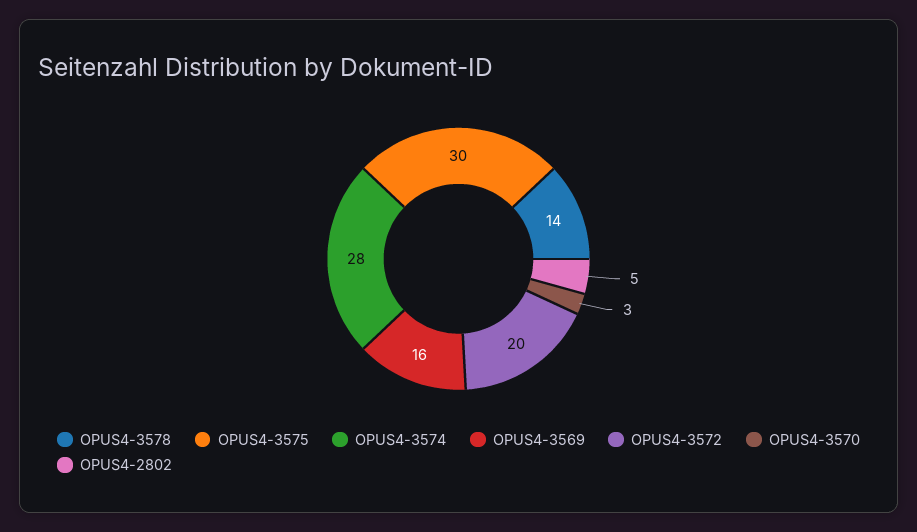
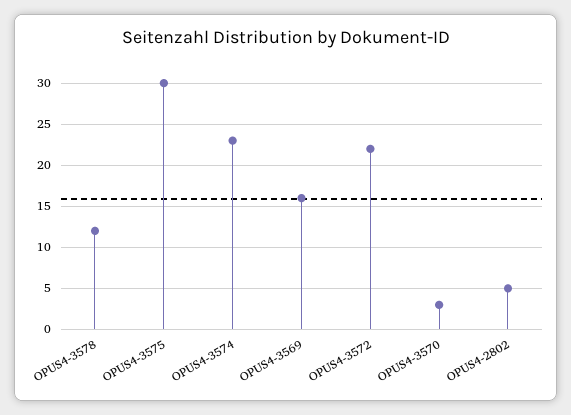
  {
-   "OPUS4-3578": 14,
+   "OPUS4-3578": 12,
    "OPUS4-3575": 30,
-   "OPUS4-3574": 28,
+   "OPUS4-3574": 23,
    "OPUS4-3569": 16,
-   "OPUS4-3572": 20,
+   "OPUS4-3572": 22,
    "OPUS4-3570": 3,
    "OPUS4-2802": 5
  }

